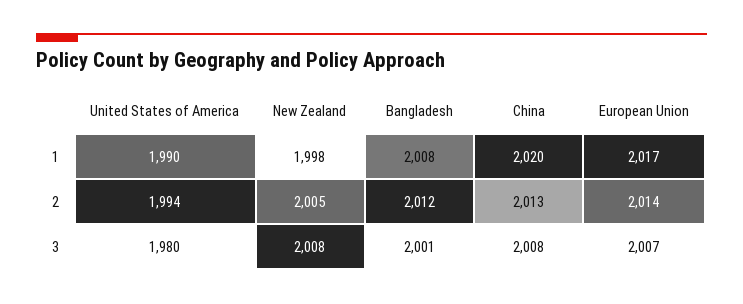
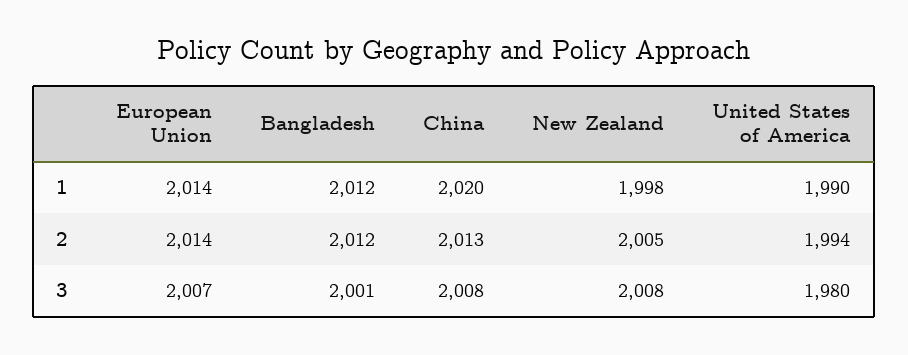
  {
    "United States of America": {
      "1": 1990,
      "2": 1994,
      "3": 1980
    },
    "New Zealand": {
      "1": 1998,
      "2": 2005,
      "3": 2008
    },
    "Bangladesh": {
-     "1": 2008,
+     "1": 2012,
      "2": 2012,
      "3": 2001
    },
    "China": {
      "1": 2020,
      "2": 2013,
      "3": 2008
    },
    "European Union": {
-     "1": 2017,
+     "1": 2014,
      "2": 2014,
      "3": 2007
    }
  }

